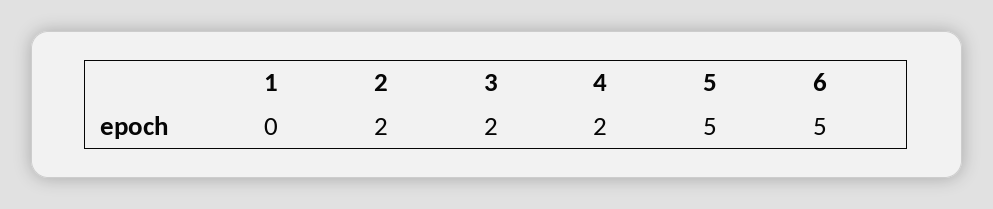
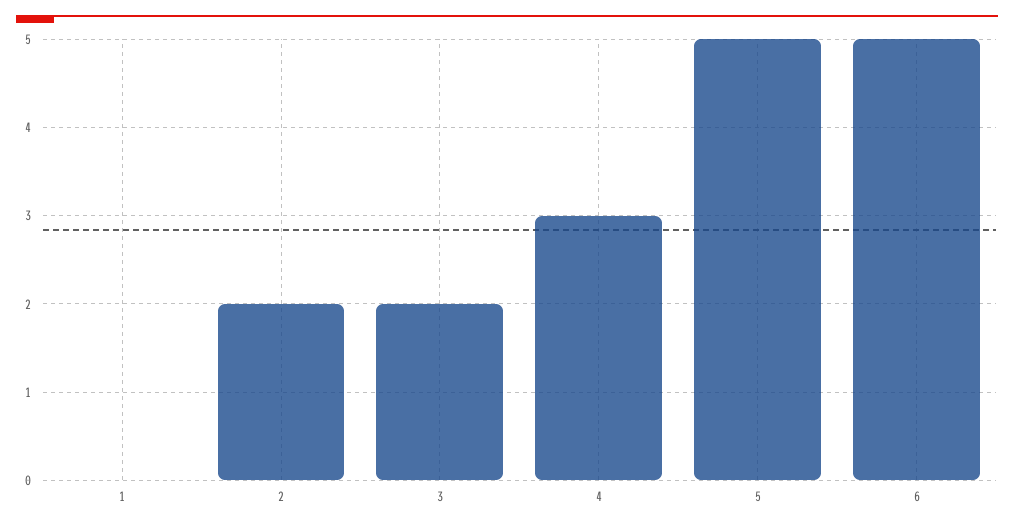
  {
    "1": 0,
    "2": 2,
    "3": 2,
-   "4": 2,
+   "4": 3,
    "5": 5,
    "6": 5
  }

